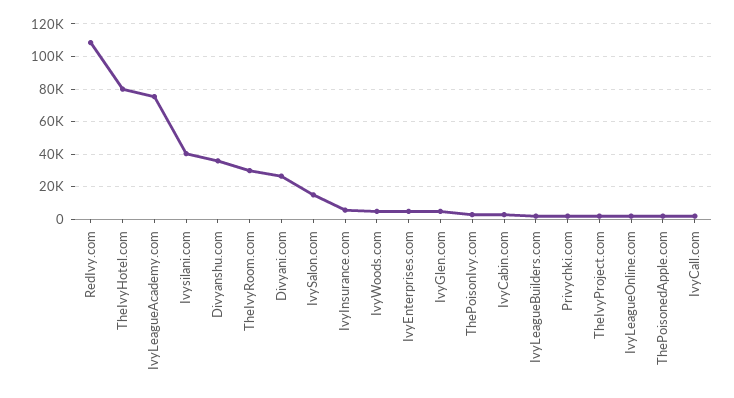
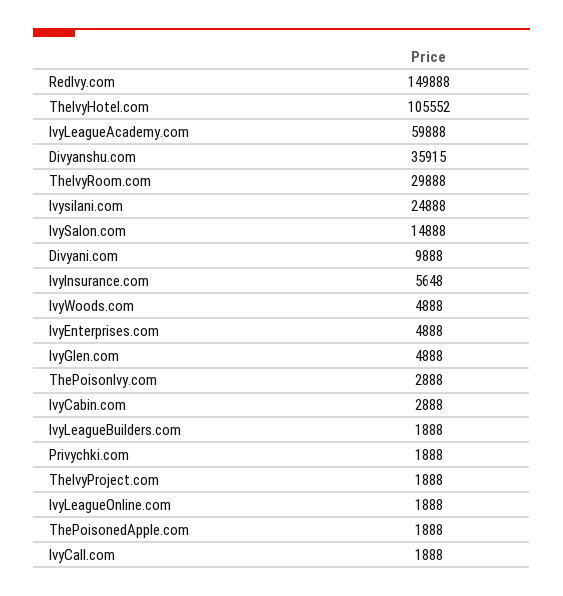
  {
-   "RedIvy.com": 110000,
+   "RedIvy.com": 149888,
-   "TheIvyHotel.com": 80000,
+   "TheIvyHotel.com": 105552,
-   "IvyLeagueAcademy.com": 75000,
+   "IvyLeagueAcademy.com": 59888,
-   "Ivysilani.com": 40000,
+   "Ivysilani.com": 24888,
    "Divyanshu.com": 35915,
    "TheIvyRoom.com": 29888,
-   "Divyani.com": 25000,
+   "Divyani.com": 9888,
    "IvySalon.com": 14888,
    "IvyInsurance.com": 5648,
    "IvyWoods.com": 4888,
    "IvyEnterprises.com": 4888,
    "IvyGlen.com": 4888,
    "ThePoisonIvy.com": 2888,
    "IvyCabin.com": 2888,
    "IvyLeagueBuilders.com": 1888,
    "Privychki.com": 1888,
    "TheIvyProject.com": 1888,
    "IvyLeagueOnline.com": 1888,
    "ThePoisonedApple.com": 1888,
    "IvyCall.com": 1888
  }

